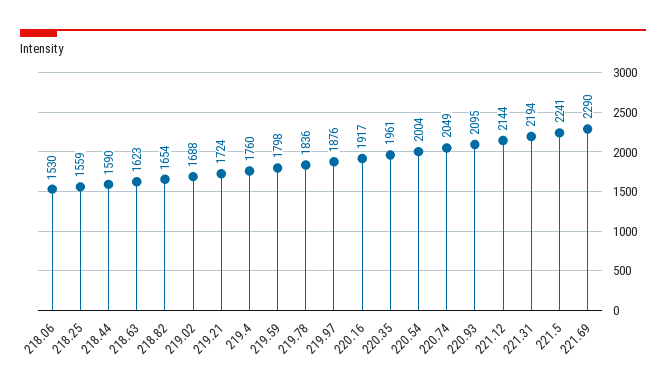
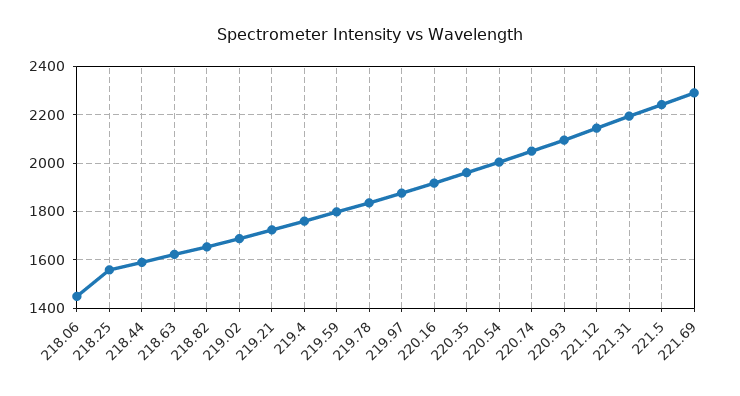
  {
-   "218.06": 1530,
+   "218.06": 1450,
    "218.25": 1559,
    "218.44": 1590,
    "218.63": 1623,
    "218.82": 1654,
    "219.02": 1688,
    "219.21": 1724,
    "219.4": 1760,
    "219.59": 1798,
    "219.78": 1836,
    "219.97": 1876,
    "220.16": 1917,
    "220.35": 1961,
    "220.54": 2004,
    "220.74": 2049,
    "220.93": 2095,
    "221.12": 2144,
    "221.31": 2194,
    "221.5": 2241,
    "221.69": 2290
  }

